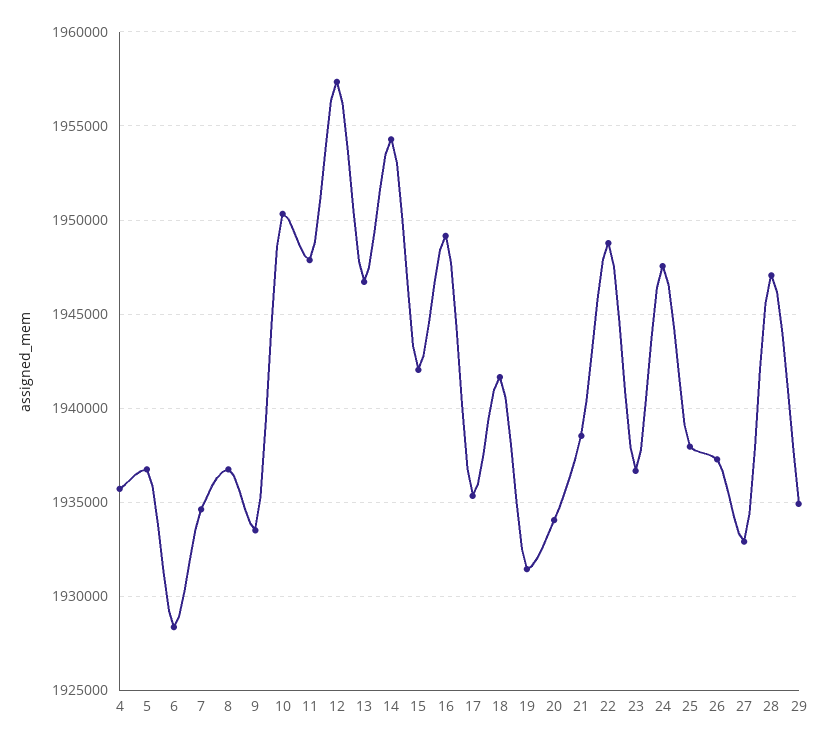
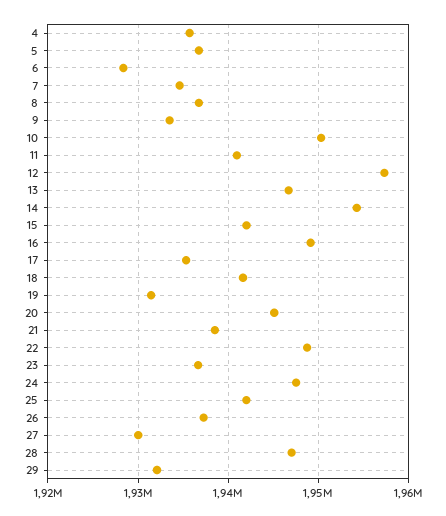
  {
    "4": 1935500,
    "5": 1937000,
    "6": 1928500,
    "7": 1934500,
    "8": 1936500,
    "9": 1933500,
    "10": 1950500,
-   "11": 1948000,
+   "11": 1941000,
    "12": 1957500,
    "13": 1946500,
    "14": 1954500,
    "15": 1942000,
    "16": 1949000,
    "17": 1935500,
    "18": 1941500,
    "19": 1931500,
-   "20": 1934000,
+   "20": 1945000,
    "21": 1938500,
    "22": 1949000,
    "23": 1936500,
    "24": 1947500,
-   "25": 1938000,
+   "25": 1942000,
    "26": 1937500,
-   "27": 1933000,
+   "27": 1930000,
    "28": 1947000,
-   "29": 1935000
+   "29": 1932000
  }

